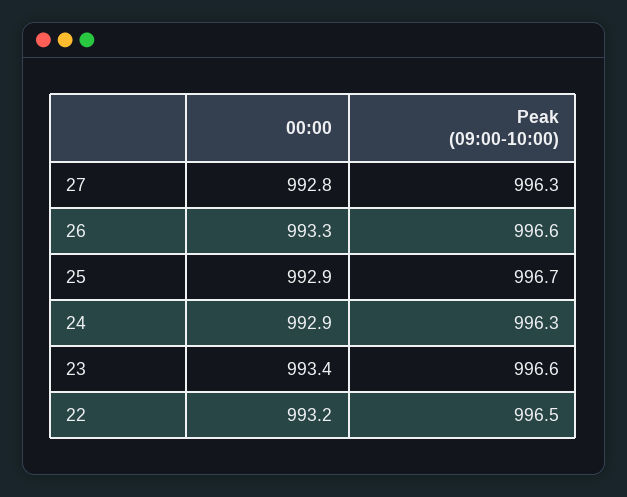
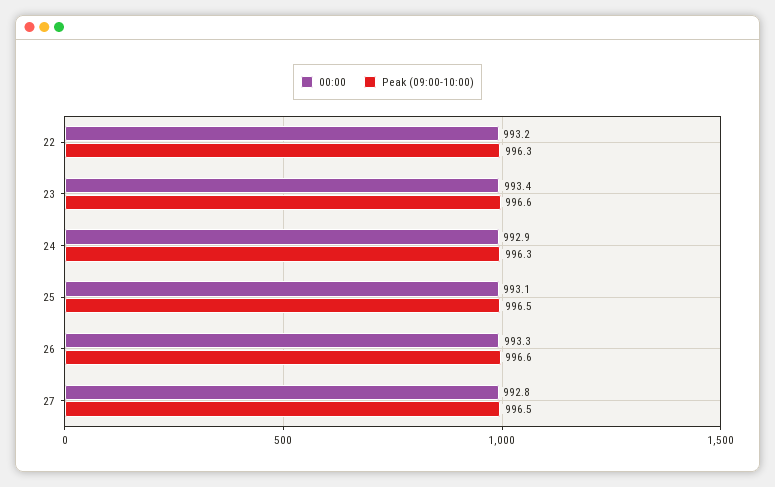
  {
    "00:00": {
      "27": 992.8,
      "26": 993.3,
-     "25": 992.9,
+     "25": 993.1,
      "24": 992.9,
      "23": 993.4,
      "22": 993.2
    },
    "Peak (09:00-10:00)": {
-     "27": 996.3,
+     "27": 996.5,
      "26": 996.6,
-     "25": 996.7,
+     "25": 996.5,
      "24": 996.3,
      "23": 996.6,
-     "22": 996.5
+     "22": 996.3
    }
  }

